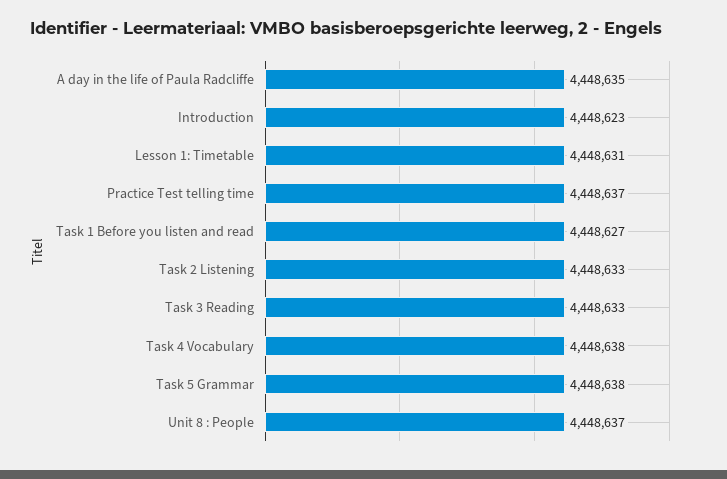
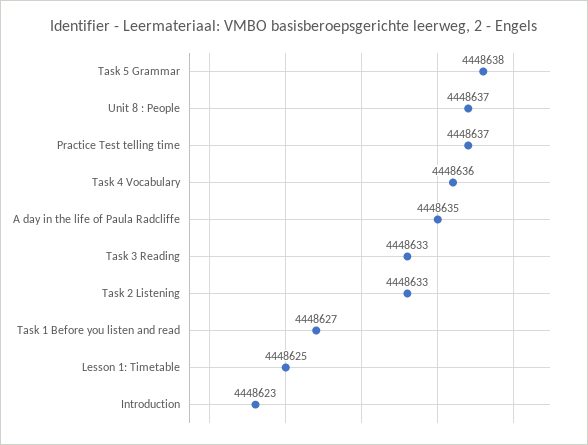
  {
    "A day in the life of Paula Radcliffe": 4448635,
    "Introduction": 4448623,
-   "Lesson 1: Timetable": 4448631,
+   "Lesson 1: Timetable": 4448625,
    "Practice Test telling time": 4448637,
    "Task 1 Before you listen and read": 4448627,
    "Task 2 Listening": 4448633,
    "Task 3 Reading": 4448633,
-   "Task 4 Vocabulary": 4448638,
+   "Task 4 Vocabulary": 4448636,
    "Task 5 Grammar": 4448638,
    "Unit 8 : People": 4448637
  }

